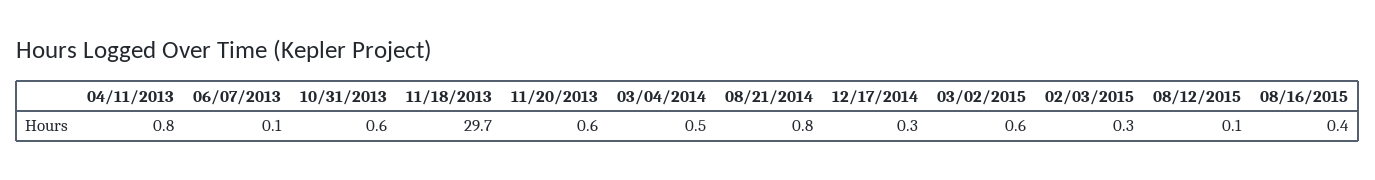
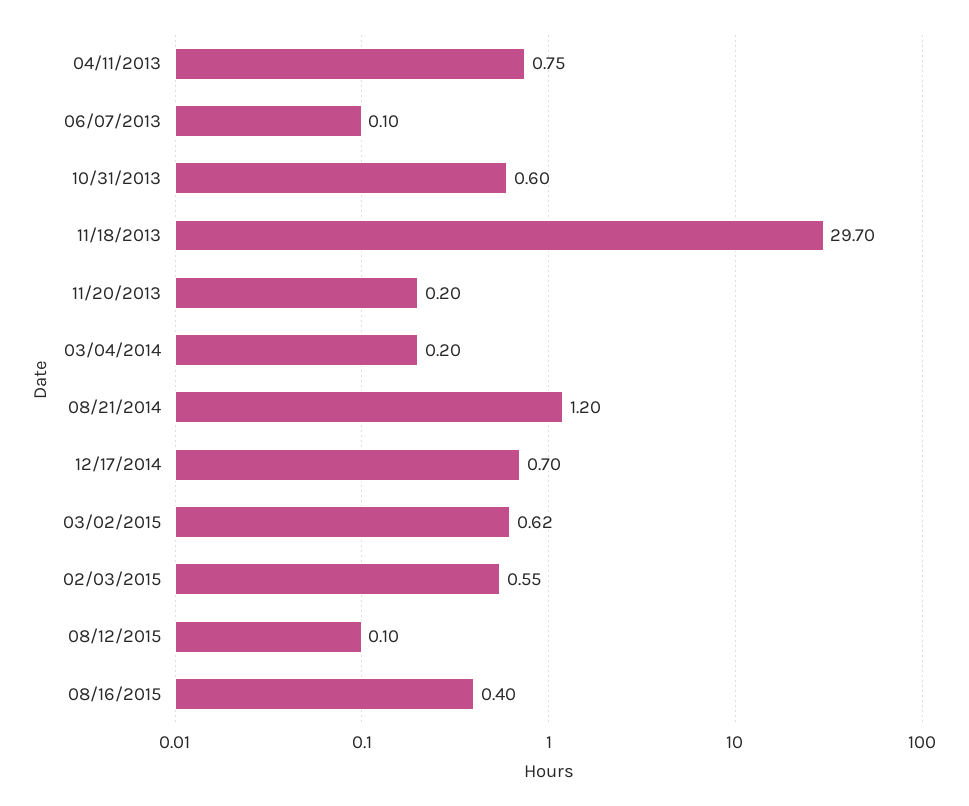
  {
    "04/11/2013": 0.75,
    "06/07/2013": 0.1,
    "10/31/2013": 0.6,
    "11/18/2013": 29.7,
-   "11/20/2013": 0.6,
+   "11/20/2013": 0.2,
-   "03/04/2014": 0.5,
+   "03/04/2014": 0.2,
-   "08/21/2014": 0.8,
+   "08/21/2014": 1.2,
-   "12/17/2014": 0.3,
+   "12/17/2014": 0.7,
    "03/02/2015": 0.62,
-   "02/03/2015": 0.3,
+   "02/03/2015": 0.55,
    "08/12/2015": 0.1,
    "08/16/2015": 0.4
  }

